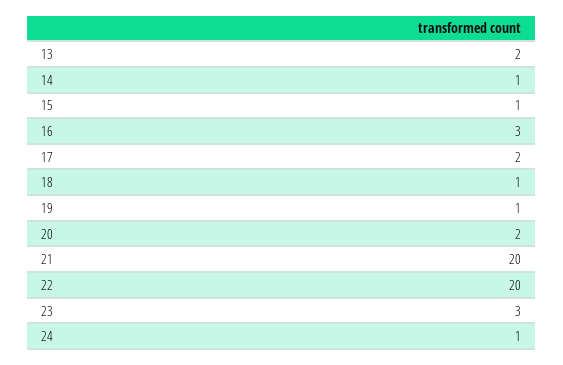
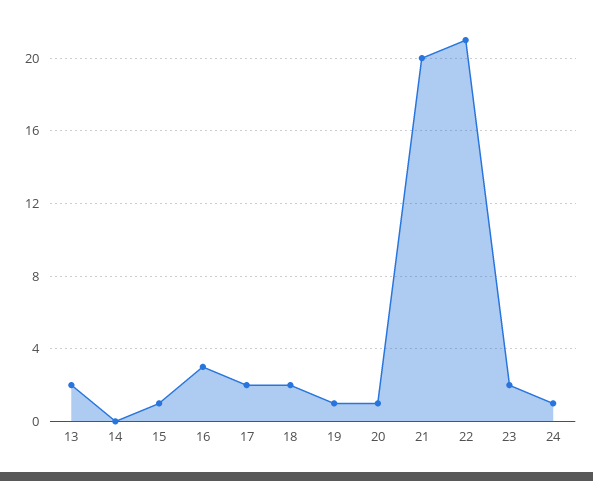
  {
    "13": 2,
-   "14": 1,
+   "14": 0,
    "15": 1,
    "16": 3,
    "17": 2,
-   "18": 1,
+   "18": 2,
    "19": 1,
-   "20": 2,
+   "20": 1,
    "21": 20,
-   "22": 20,
+   "22": 21,
-   "23": 3,
+   "23": 2,
    "24": 1
  }

